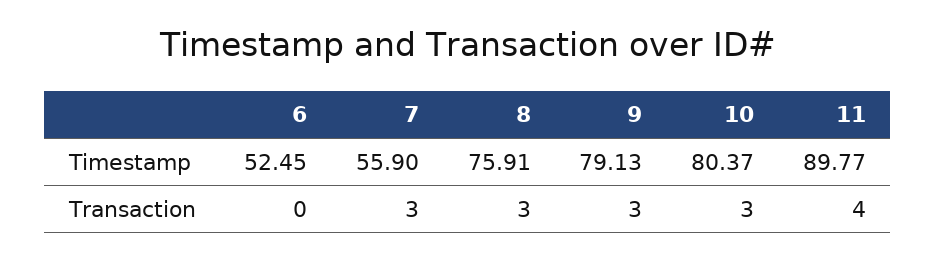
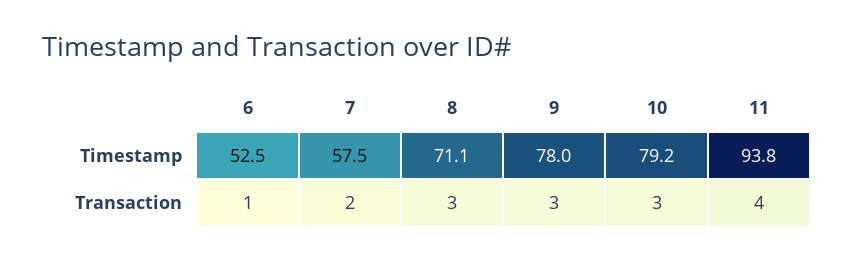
  {
    "6": {
      "Timestamp": 52.45,
-     "Transaction": 0
+     "Transaction": 1
    },
    "7": {
-     "Timestamp": 55.9,
+     "Timestamp": 57.5,
-     "Transaction": 3
+     "Transaction": 2
    },
    "8": {
-     "Timestamp": 75.91,
+     "Timestamp": 71.1,
      "Transaction": 3
    },
    "9": {
-     "Timestamp": 79.13,
+     "Timestamp": 78,
      "Transaction": 3
    },
    "10": {
-     "Timestamp": 80.37,
+     "Timestamp": 79.2,
      "Transaction": 3
    },
    "11": {
-     "Timestamp": 89.77,
+     "Timestamp": 93.8,
      "Transaction": 4
    }
  }

